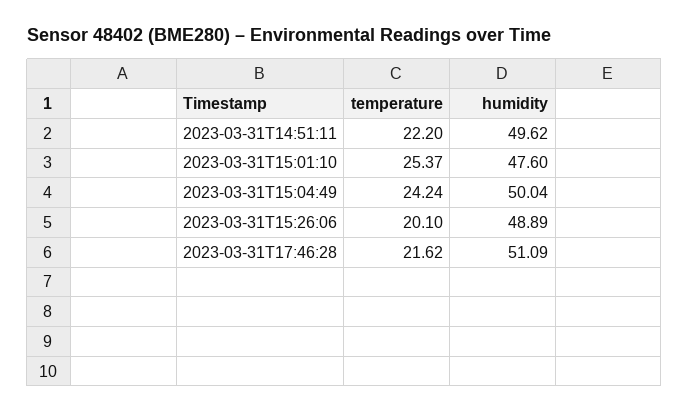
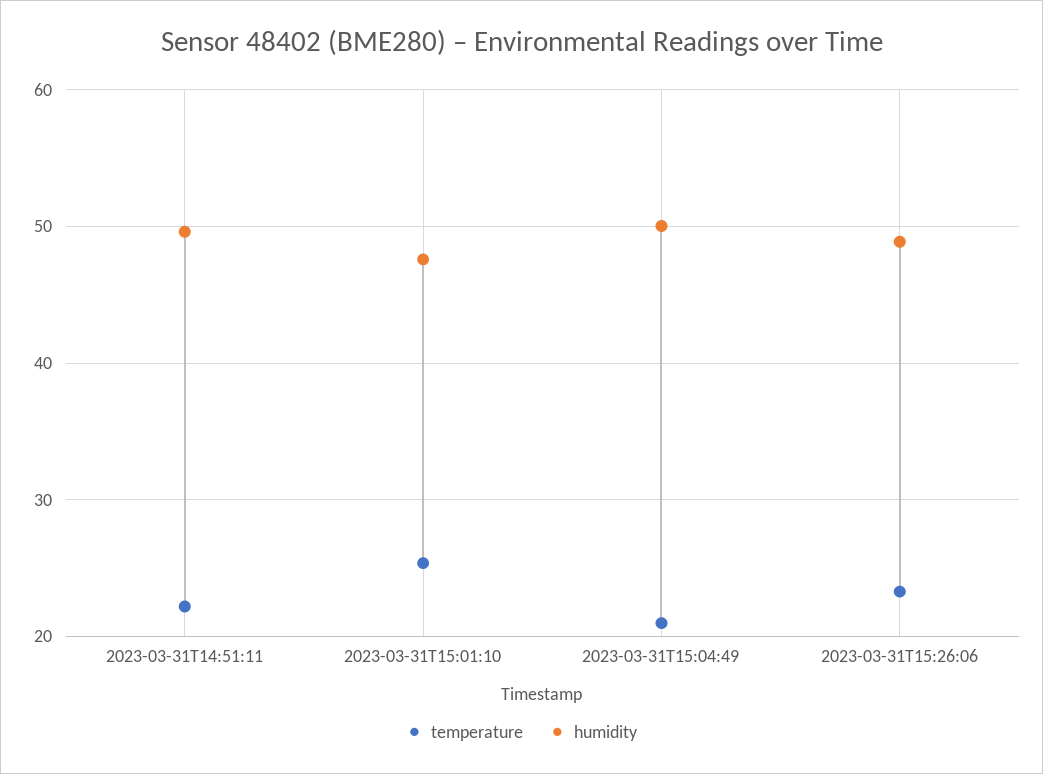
  {
    "temperature": {
      "2023-03-31T14:51:11": 22.2,
      "2023-03-31T15:01:10": 25.37,
-     "2023-03-31T15:04:49": 24.24,
+     "2023-03-31T15:04:49": 21,
-     "2023-03-31T15:26:06": 20.1,
+     "2023-03-31T15:26:06": 23
-     "2023-03-31T17:46:28": 21.62
    },
    "humidity": {
      "2023-03-31T14:51:11": 49.62,
      "2023-03-31T15:01:10": 47.6,
      "2023-03-31T15:04:49": 50.04,
-     "2023-03-31T15:26:06": 48.89,
+     "2023-03-31T15:26:06": 48.89
-     "2023-03-31T17:46:28": 51.09
    }
  }

